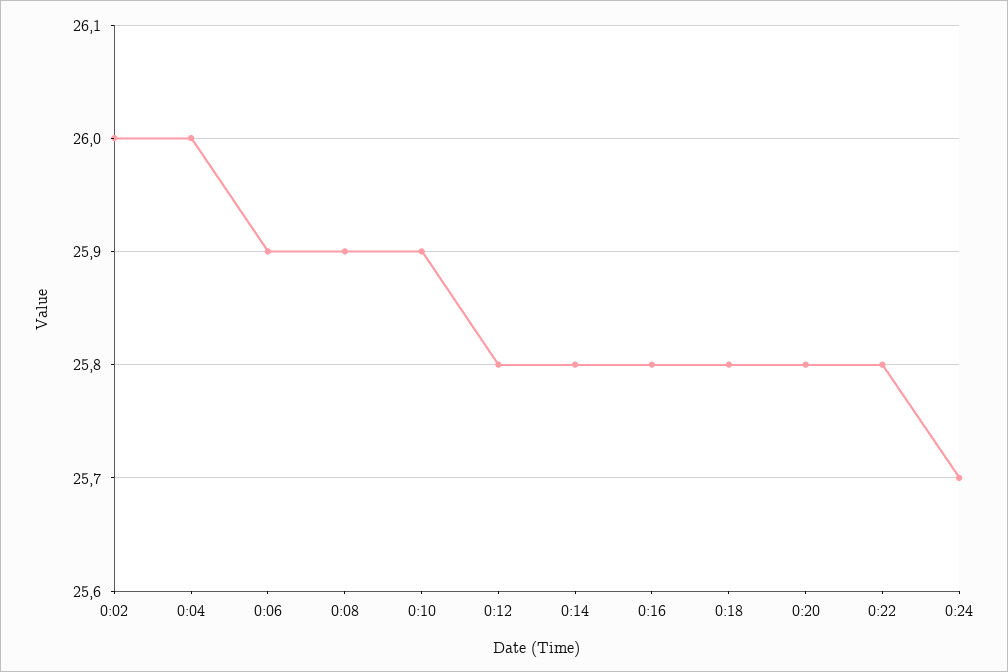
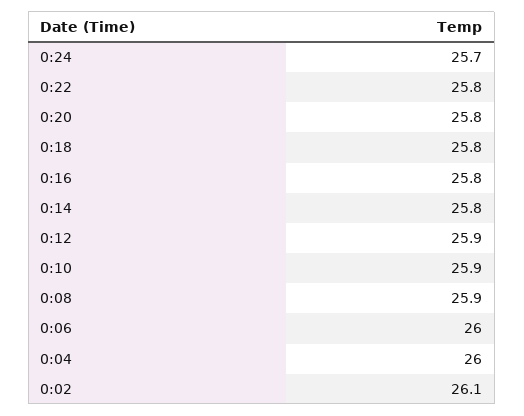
  {
-   "0:02": 26,
+   "0:02": 26.1,
    "0:04": 26,
-   "0:06": 25.9,
+   "0:06": 26,
    "0:08": 25.9,
    "0:10": 25.9,
-   "0:12": 25.8,
+   "0:12": 25.9,
    "0:14": 25.8,
    "0:16": 25.8,
    "0:18": 25.8,
    "0:20": 25.8,
    "0:22": 25.8,
    "0:24": 25.7
  }

